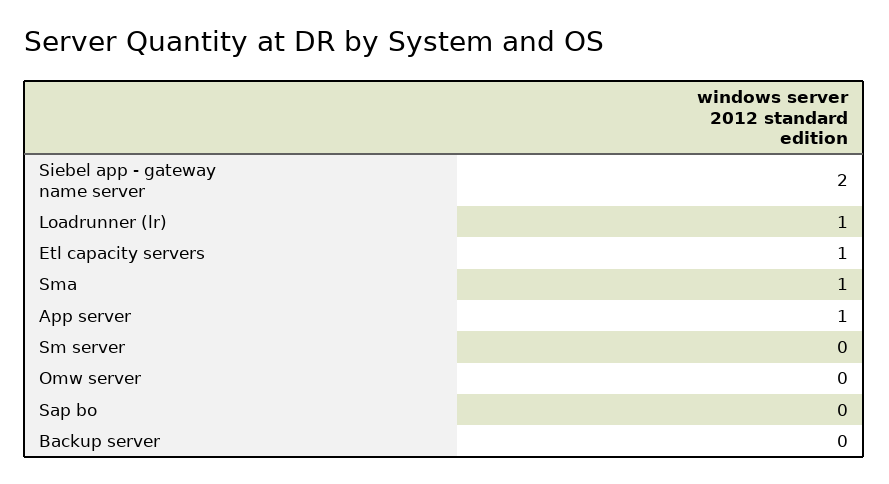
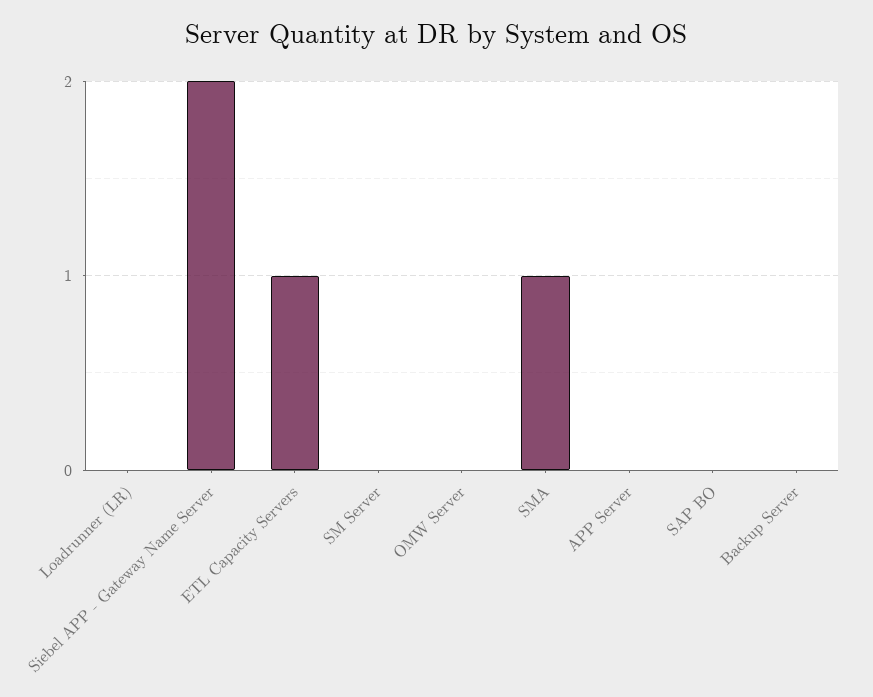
  {
    "Siebel app - gateway name server": 2,
-   "Loadrunner (lr)": 1,
+   "Loadrunner (lr)": 0,
    "Etl capacity servers": 1,
    "Sma": 1,
-   "App server": 1,
+   "App server": 0,
    "Sm server": 0,
    "Omw server": 0,
    "Sap bo": 0,
    "Backup server": 0
  }

